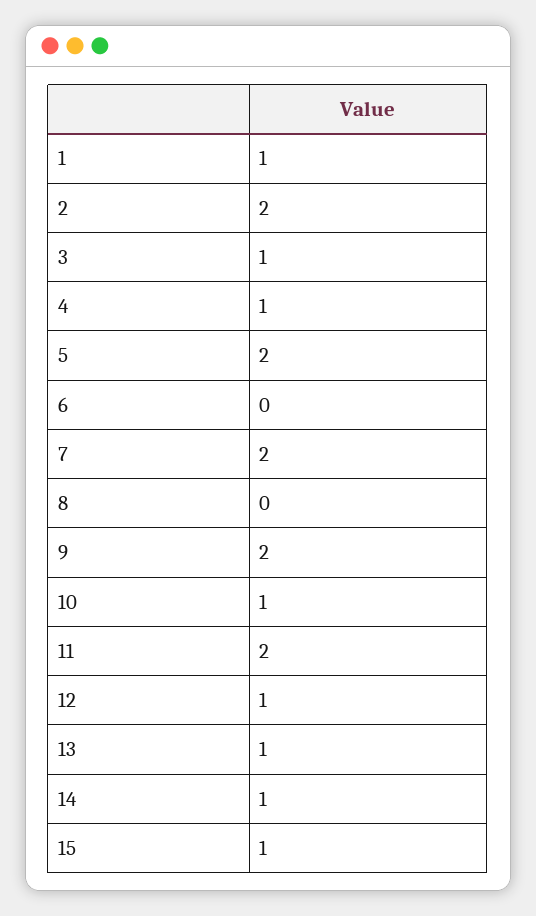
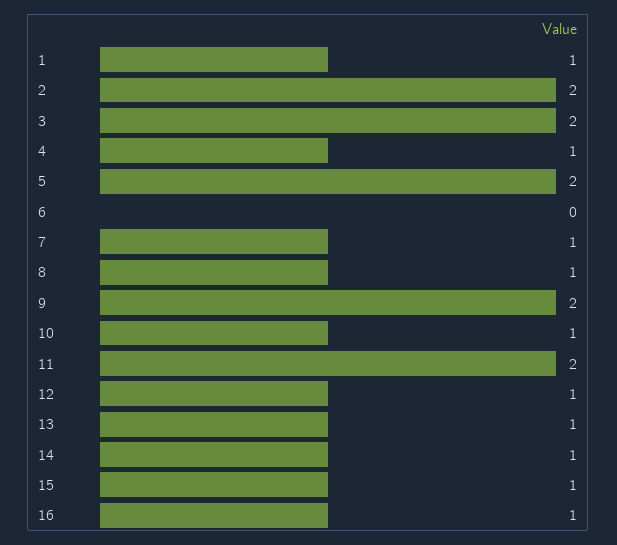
  {
    "1": 1,
    "2": 2,
-   "3": 1,
+   "3": 2,
    "4": 1,
    "5": 2,
    "6": 0,
-   "7": 2,
+   "7": 1,
-   "8": 0,
+   "8": 1,
    "9": 2,
    "10": 1,
    "11": 2,
    "12": 1,
    "13": 1,
    "14": 1,
-   "15": 1
+   "15": 1,
+   "16": 1
  }

